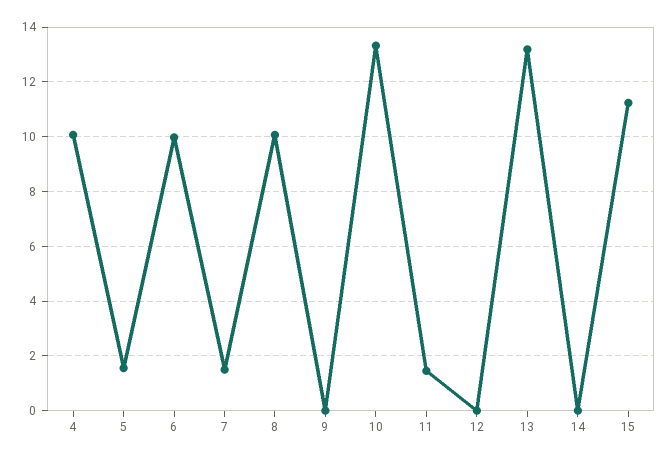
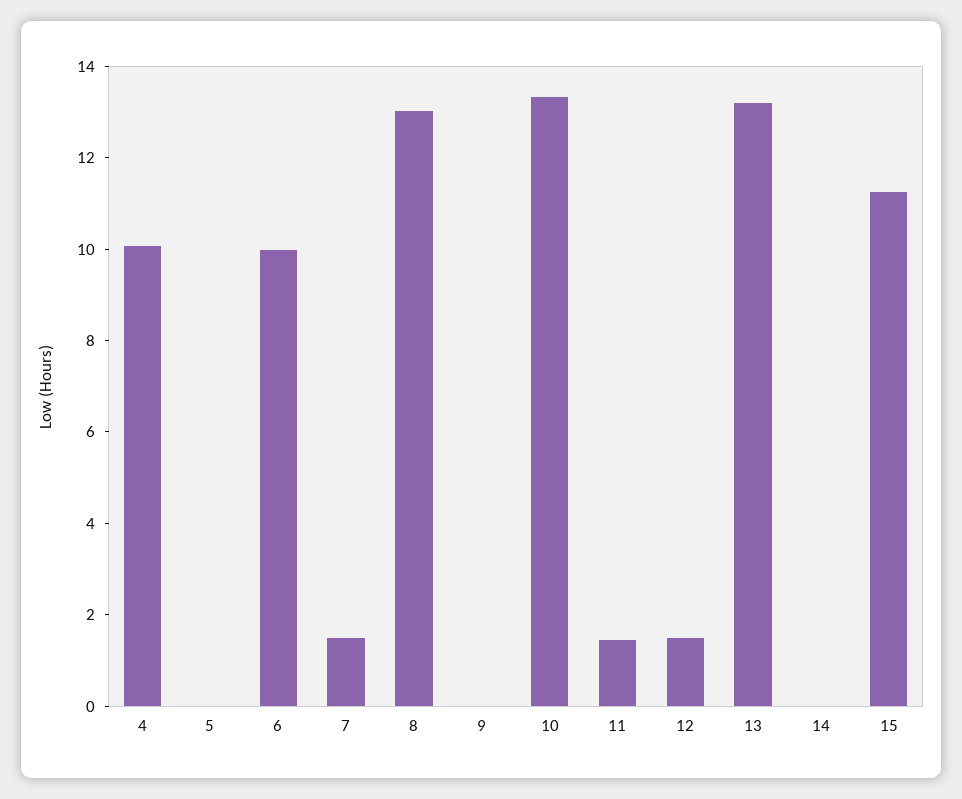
  {
    "4": 10,
-   "5": 1.5,
+   "5": 0,
    "6": 10,
    "7": 1.5,
-   "8": 10,
+   "8": 13,
    "9": 0,
    "10": 13.25,
    "11": 1.5,
-   "12": 0,
+   "12": 1.5,
    "13": 13.25,
    "14": 0,
    "15": 11.25
  }

